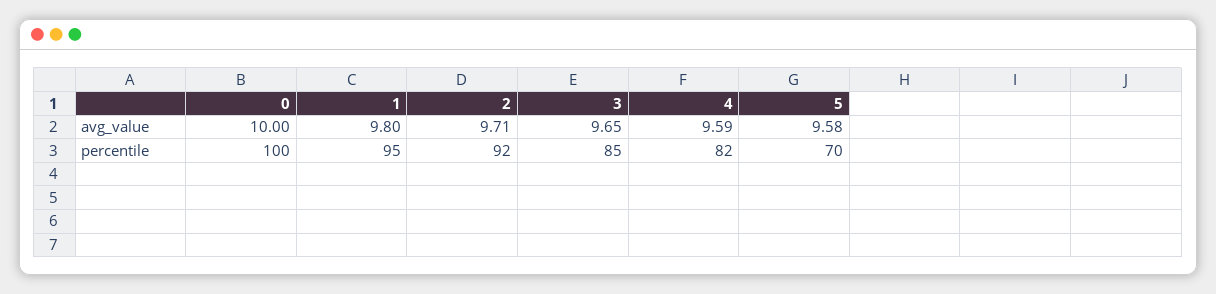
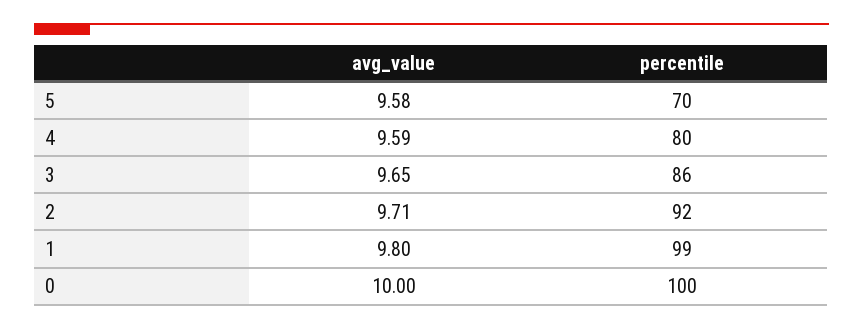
  {
    "0": {
      "avg_value": 10,
      "percentile": 100
    },
    "1": {
      "avg_value": 9.8,
-     "percentile": 95
+     "percentile": 99
    },
    "2": {
      "avg_value": 9.71,
      "percentile": 92
    },
    "3": {
      "avg_value": 9.65,
-     "percentile": 85
+     "percentile": 86
    },
    "4": {
      "avg_value": 9.59,
-     "percentile": 82
+     "percentile": 80
    },
    "5": {
      "avg_value": 9.58,
      "percentile": 70
    }
  }

